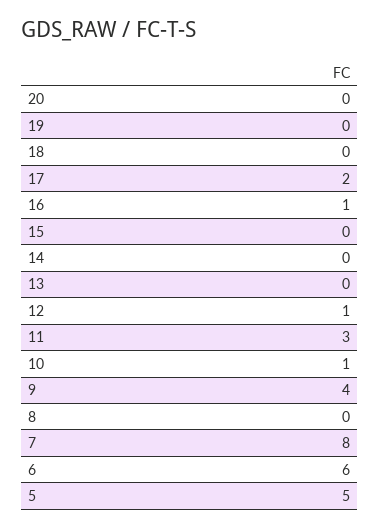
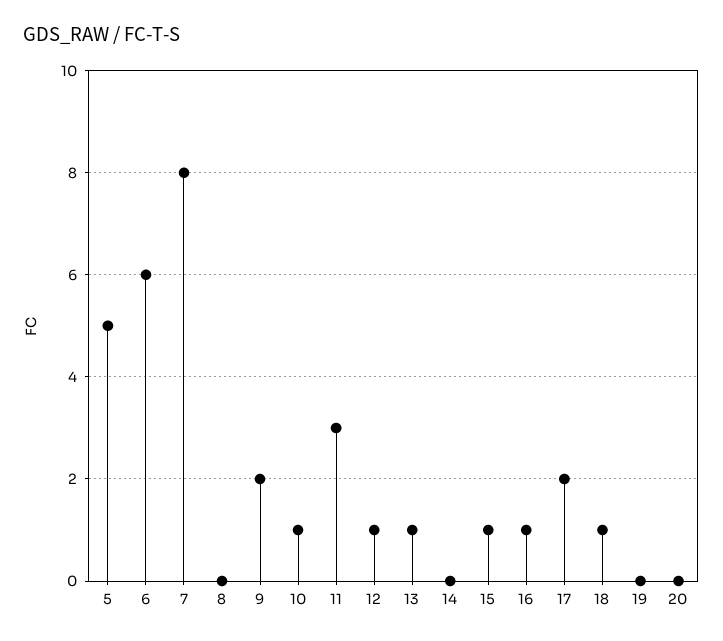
  {
    "20": 0,
    "19": 0,
-   "18": 0,
+   "18": 1,
    "17": 2,
    "16": 1,
-   "15": 0,
+   "15": 1,
    "14": 0,
-   "13": 0,
+   "13": 1,
    "12": 1,
    "11": 3,
    "10": 1,
-   "9": 4,
+   "9": 2,
    "8": 0,
    "7": 8,
    "6": 6,
    "5": 5
  }

